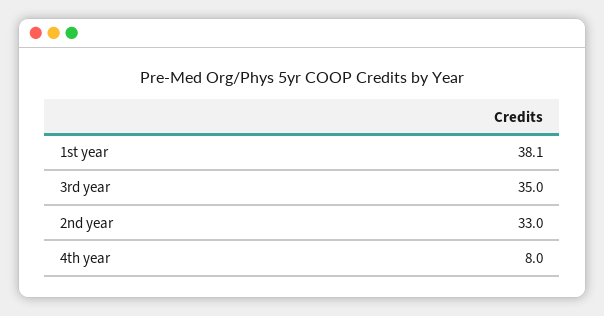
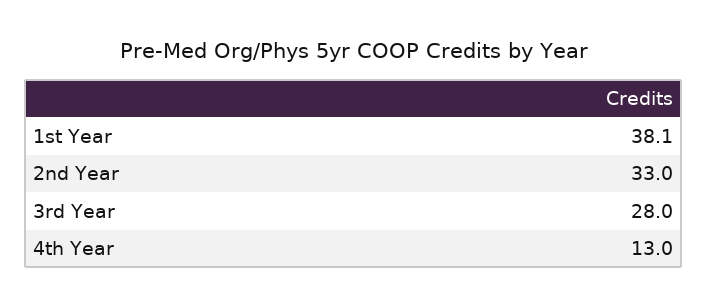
  {
    "1st year": 38.1,
-   "3rd year": 35,
+   "3rd year": 28,
    "2nd year": 33,
-   "4th year": 8
+   "4th year": 13
  }

